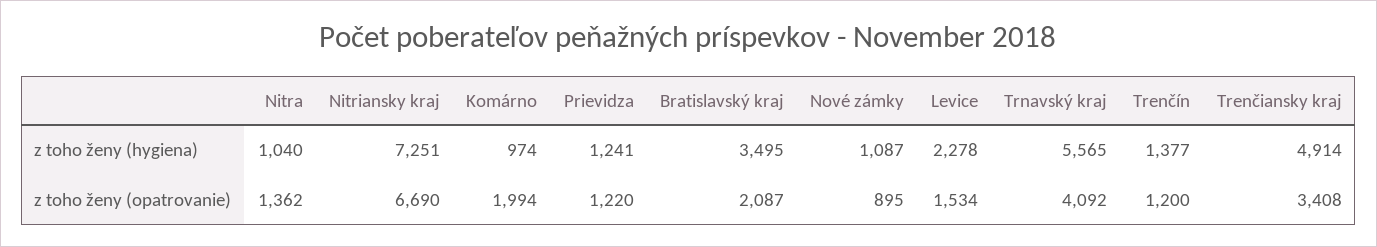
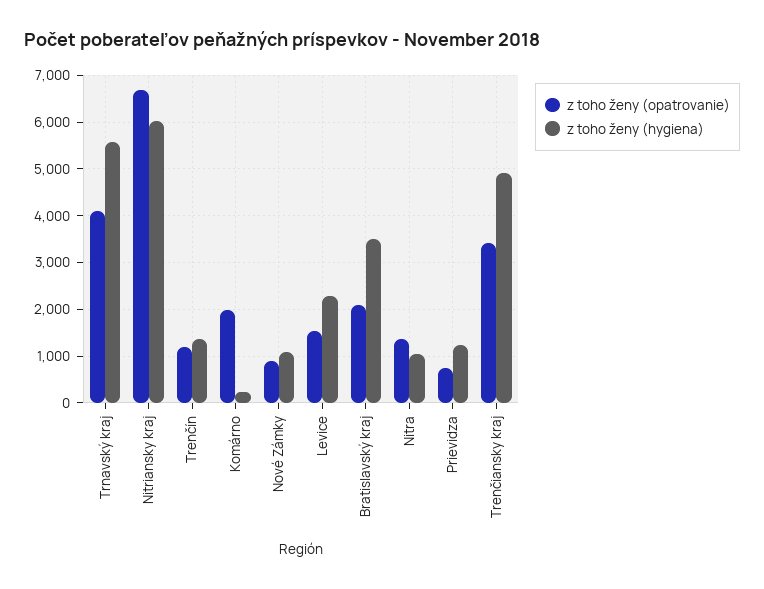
  {
    "z toho ženy (hygiena)": {
      "Nitra": 1040,
-     "Nitriansky kraj": 7251,
+     "Nitriansky kraj": 6000,
-     "Komárno": 974,
+     "Komárno": 200,
      "Prievidza": 1241,
      "Bratislavský kraj": 3495,
      "Nové zámky": 1087,
      "Levice": 2278,
      "Trnavský kraj": 5565,
      "Trenčín": 1377,
      "Trenčiansky kraj": 4914
    },
    "z toho ženy (opatrovanie)": {
      "Nitra": 1362,
      "Nitriansky kraj": 6690,
      "Komárno": 1994,
-     "Prievidza": 1220,
+     "Prievidza": 800,
      "Bratislavský kraj": 2087,
      "Nové zámky": 895,
      "Levice": 1534,
      "Trnavský kraj": 4092,
      "Trenčín": 1200,
      "Trenčiansky kraj": 3408
    }
  }

